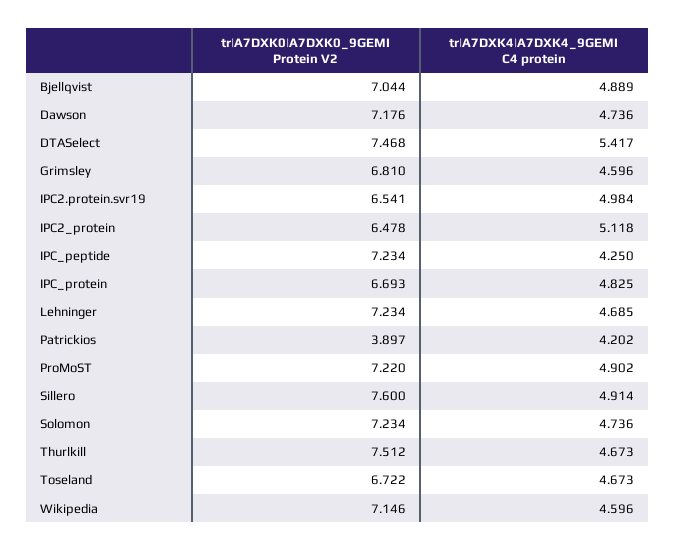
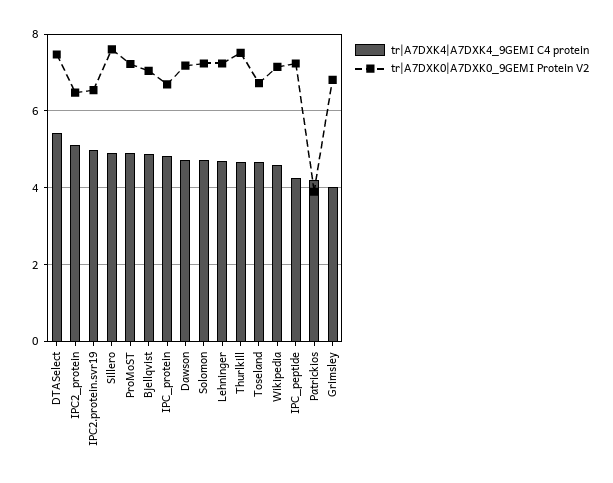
  {
    "tr|A7DXK0|A7DXK0_9GEMI Protein V2": {
      "Bjellqvist": 7.044,
      "Dawson": 7.176,
      "DTASelect": 7.468,
      "Grimsley": 6.81,
      "IPC2.protein.svr19": 6.541,
      "IPC2_protein": 6.478,
      "IPC_peptide": 7.234,
      "IPC_protein": 6.693,
      "Lehninger": 7.234,
      "Patrickios": 3.897,
      "ProMoST": 7.22,
      "Sillero": 7.6,
      "Solomon": 7.234,
      "Thurlkill": 7.512,
      "Toseland": 6.722,
      "Wikipedia": 7.146
    },
    "tr|A7DXK4|A7DXK4_9GEMI C4 protein": {
      "Bjellqvist": 4.889,
      "Dawson": 4.736,
      "DTASelect": 5.417,
-     "Grimsley": 4.596,
+     "Grimsley": 4,
      "IPC2.protein.svr19": 4.984,
      "IPC2_protein": 5.118,
      "IPC_peptide": 4.25,
      "IPC_protein": 4.825,
      "Lehninger": 4.685,
      "Patrickios": 4.202,
      "ProMoST": 4.902,
      "Sillero": 4.914,
      "Solomon": 4.736,
      "Thurlkill": 4.673,
      "Toseland": 4.673,
      "Wikipedia": 4.596
    }
  }

